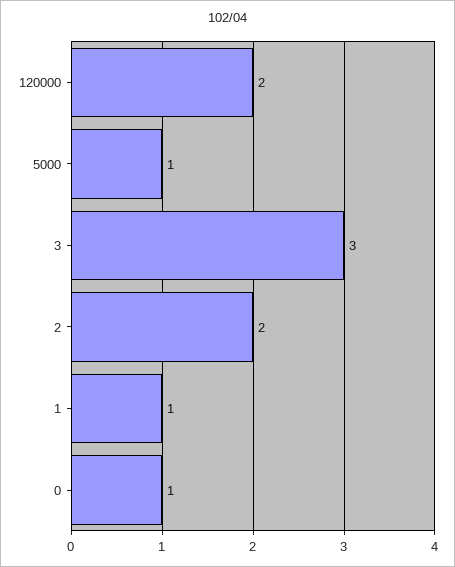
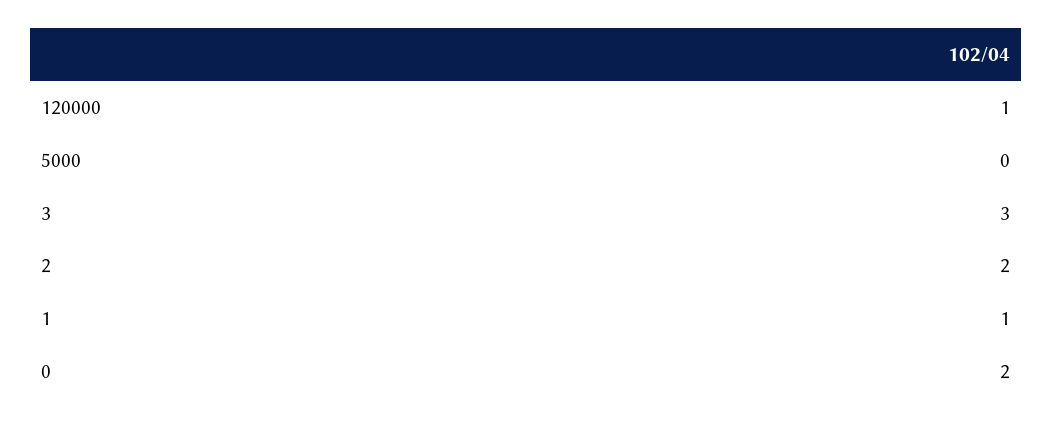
  {
-   "120000": 2,
+   "120000": 1,
-   "5000": 1,
+   "5000": 0,
    "3": 3,
    "2": 2,
    "1": 1,
-   "0": 1
+   "0": 2
  }

